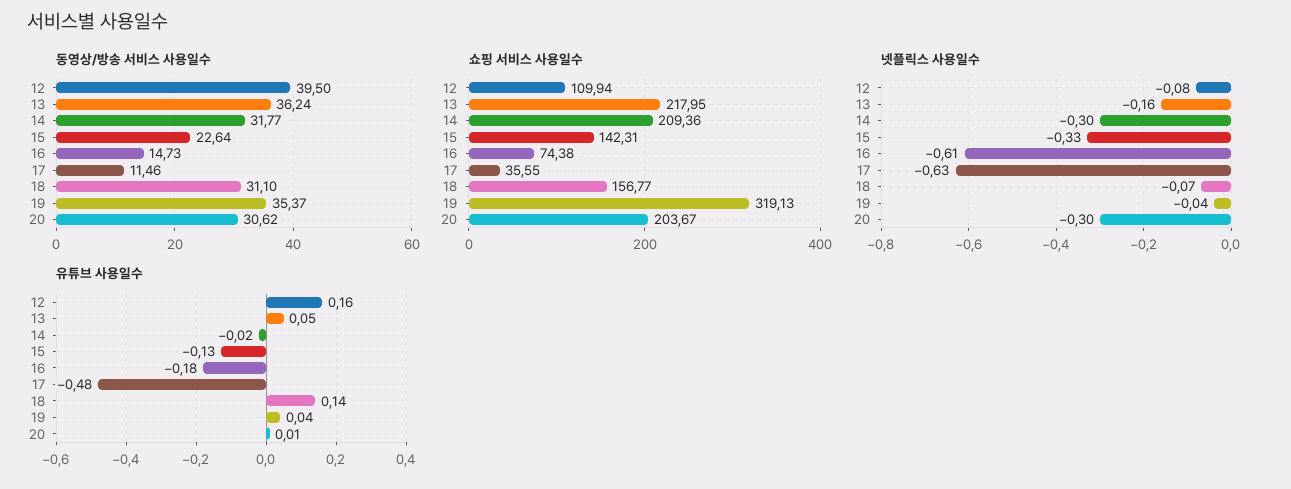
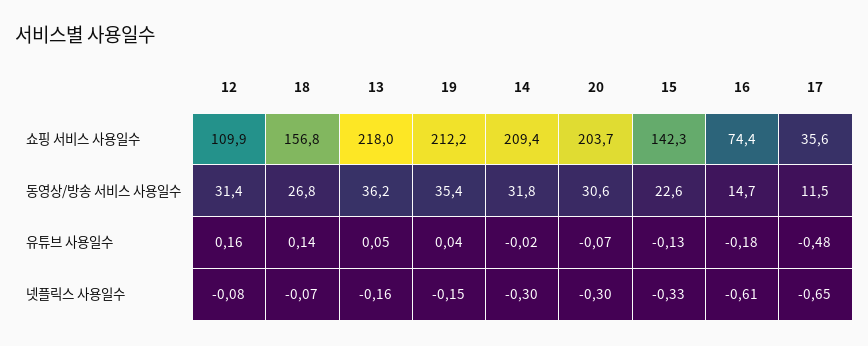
  {
    "동영상/방송 서비스 사용일수": {
-     "12": 39.5,
+     "12": 31.4,
      "13": 36.24,
      "14": 31.77,
      "15": 22.64,
      "16": 14.73,
      "17": 11.46,
-     "18": 31.1,
+     "18": 26.8,
      "19": 35.37,
      "20": 30.62
    },
    "쇼핑 서비스 사용일수": {
      "12": 109.94,
      "13": 217.95,
      "14": 209.36,
      "15": 142.31,
      "16": 74.38,
      "17": 35.55,
      "18": 156.77,
-     "19": 319.13,
+     "19": 212.2,
      "20": 203.67
    },
    "넷플릭스 사용일수": {
      "12": -0.08,
      "13": -0.16,
      "14": -0.3,
      "15": -0.33,
      "16": -0.61,
-     "17": -0.63,
+     "17": -0.65,
      "18": -0.07,
-     "19": -0.04,
+     "19": -0.15,
      "20": -0.3
    },
    "유튜브 사용일수": {
      "12": 0.16,
      "13": 0.05,
      "14": -0.02,
      "15": -0.13,
      "16": -0.18,
      "17": -0.48,
      "18": 0.14,
      "19": 0.04,
-     "20": 0.01
+     "20": -0.07
    }
  }

